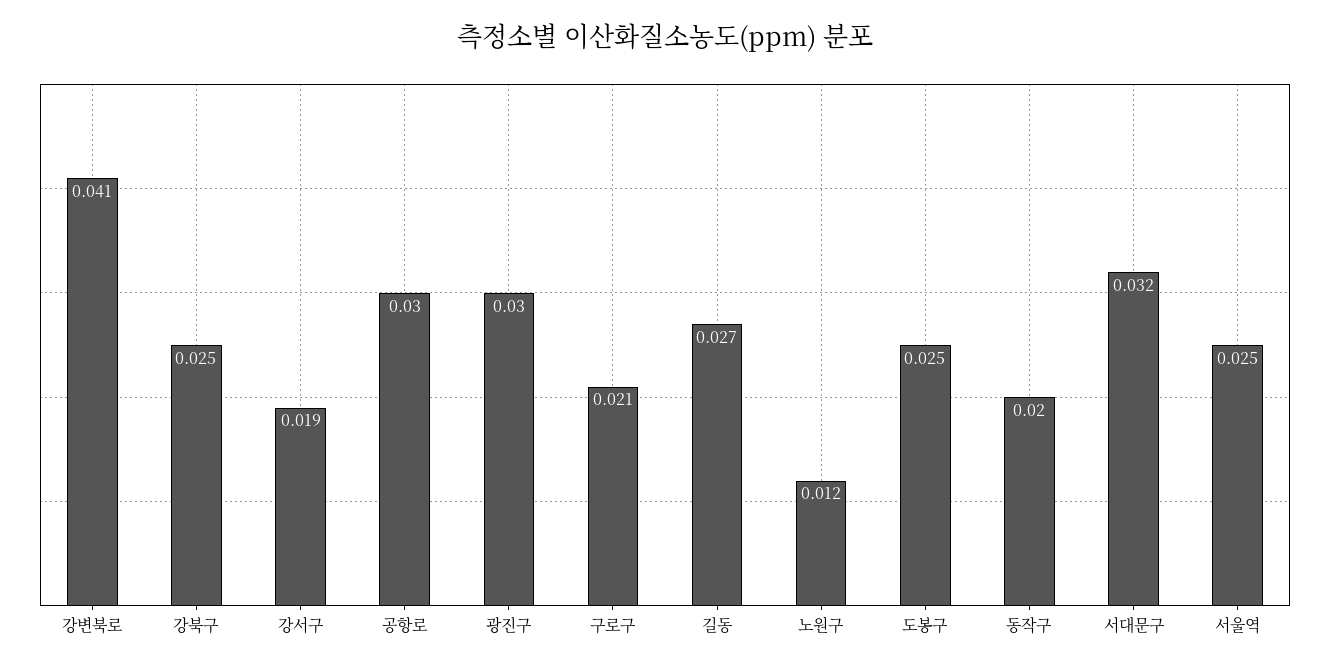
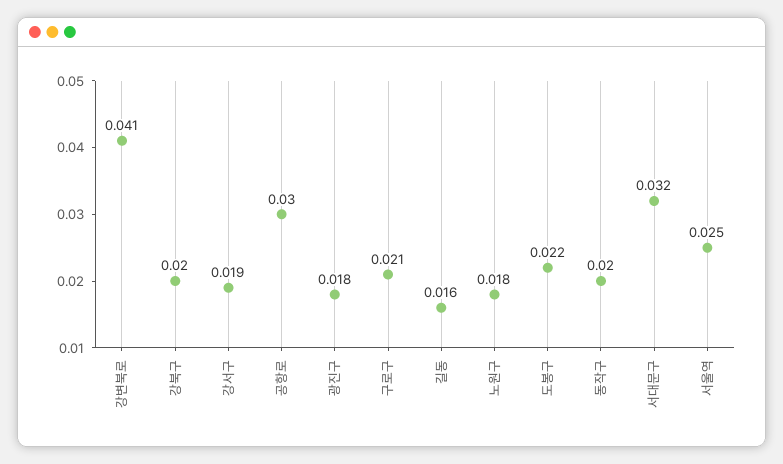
  {
    "강변북로": 0.041,
-   "강북구": 0.025,
+   "강북구": 0.02,
    "강서구": 0.019,
    "공항로": 0.03,
-   "광진구": 0.03,
+   "광진구": 0.018,
    "구로구": 0.021,
-   "길동": 0.027,
+   "길동": 0.016,
-   "노원구": 0.012,
+   "노원구": 0.018,
-   "도봉구": 0.025,
+   "도봉구": 0.022,
    "동작구": 0.02,
    "서대문구": 0.032,
    "서울역": 0.025
  }

